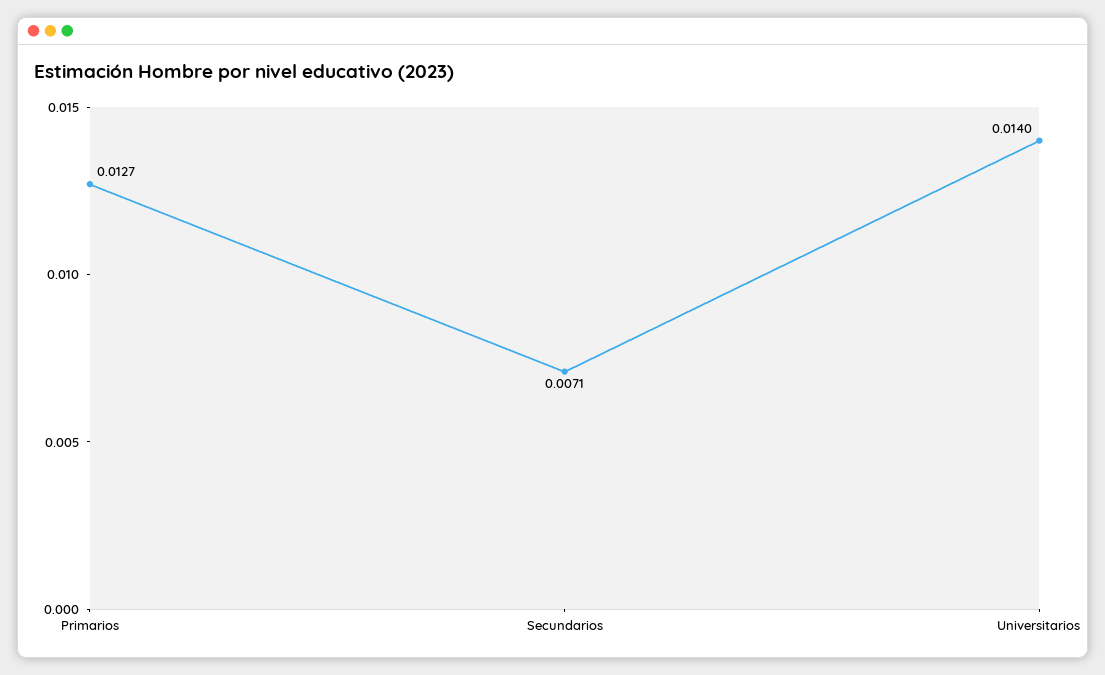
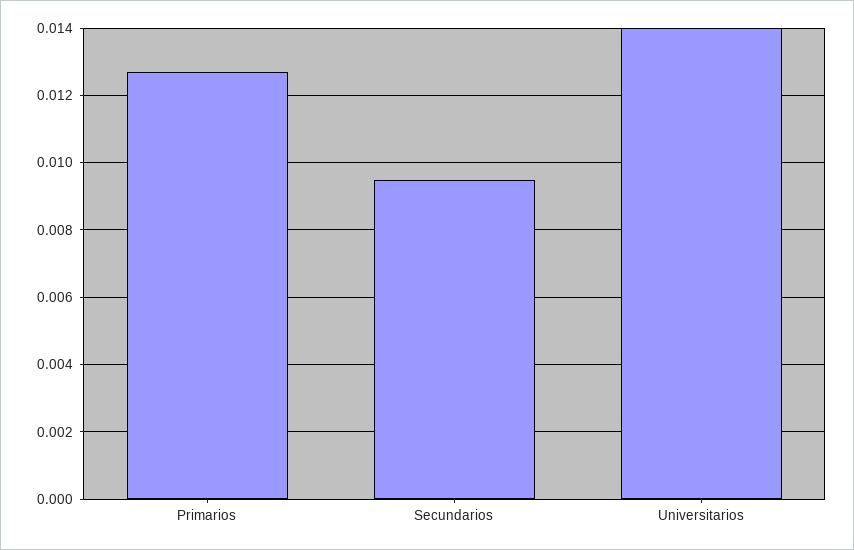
  {
    "Primarios": 0.0127,
-   "Secundarios": 0.0071,
+   "Secundarios": 0.0095,
    "Universitarios": 0.014
  }

